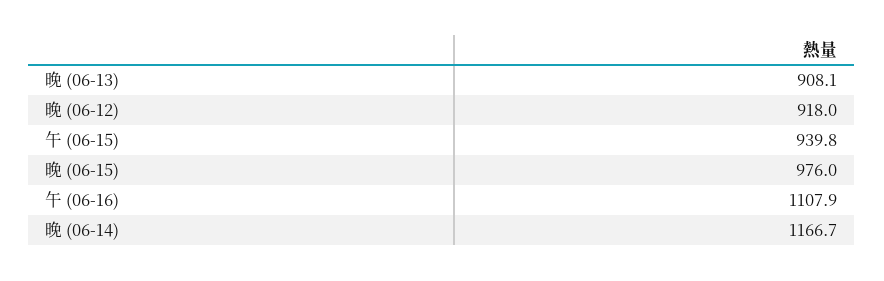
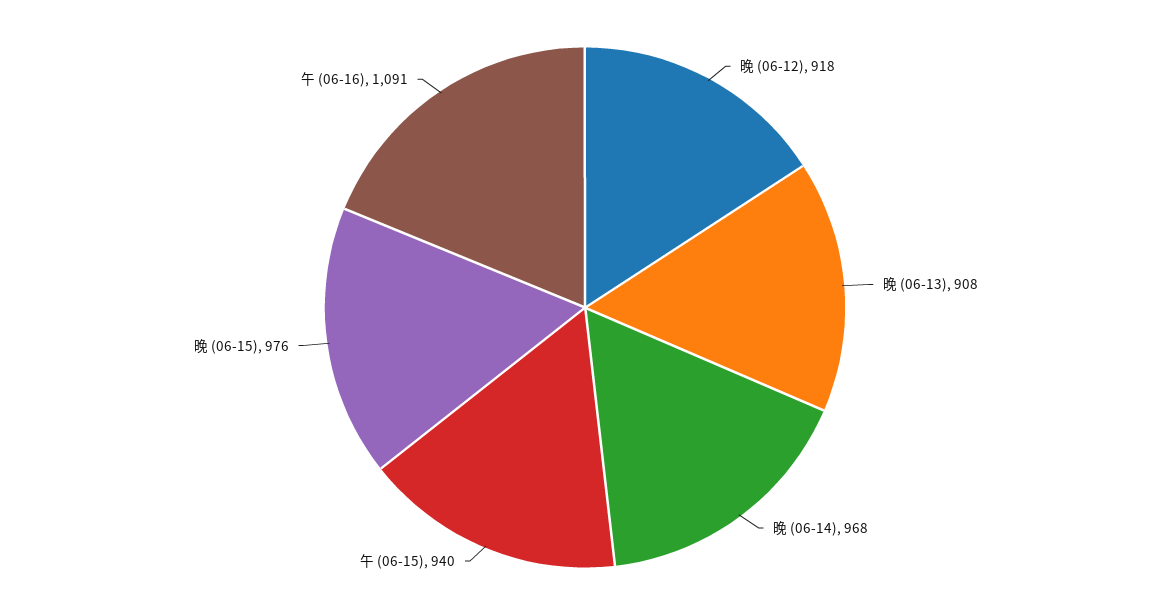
  {
    "晚 (06-13)": 908.1,
    "晚 (06-12)": 918,
    "午 (06-15)": 939.8,
    "晚 (06-15)": 976,
-   "午 (06-16)": 1107.9,
+   "午 (06-16)": 1091,
-   "晚 (06-14)": 1166.7
+   "晚 (06-14)": 968
  }

